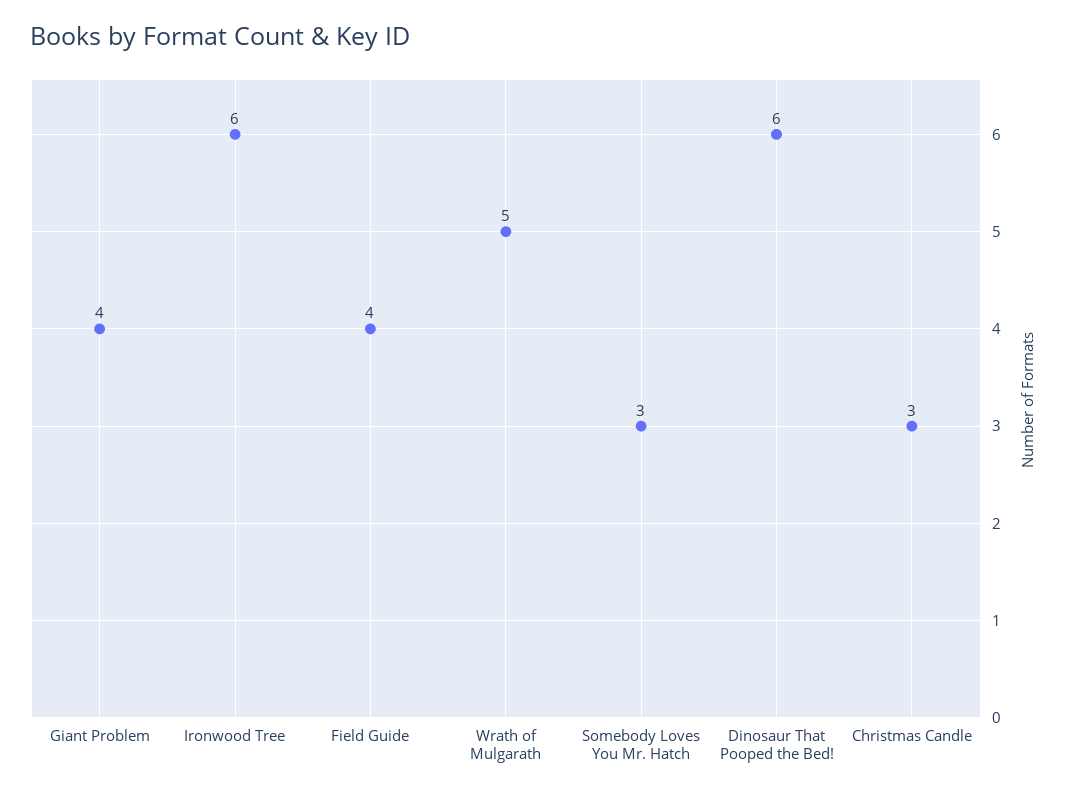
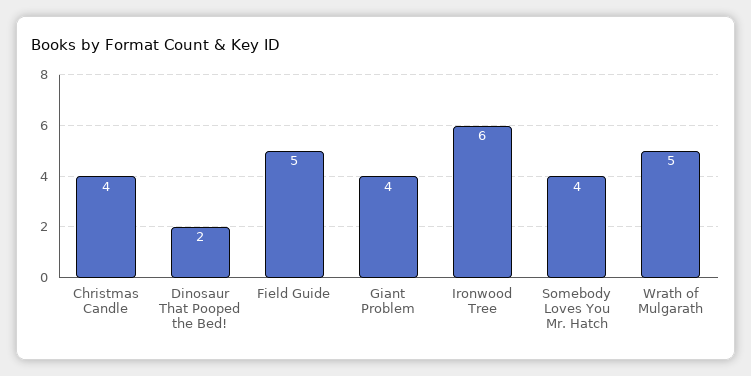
  {
    "Giant Problem": 4,
    "Ironwood Tree": 6,
-   "Field Guide": 4,
+   "Field Guide": 5,
    "Wrath of Mulgarath": 5,
-   "Somebody Loves You Mr. Hatch": 3,
+   "Somebody Loves You Mr. Hatch": 4,
-   "Dinosaur That Pooped the Bed!": 6,
+   "Dinosaur That Pooped the Bed!": 2,
-   "Christmas Candle": 3
+   "Christmas Candle": 4
  }

